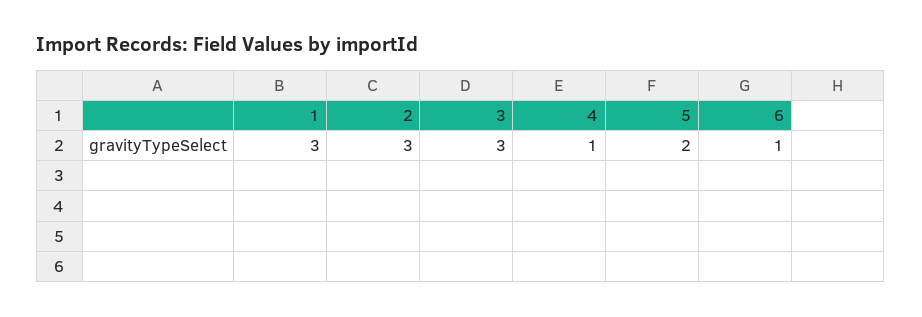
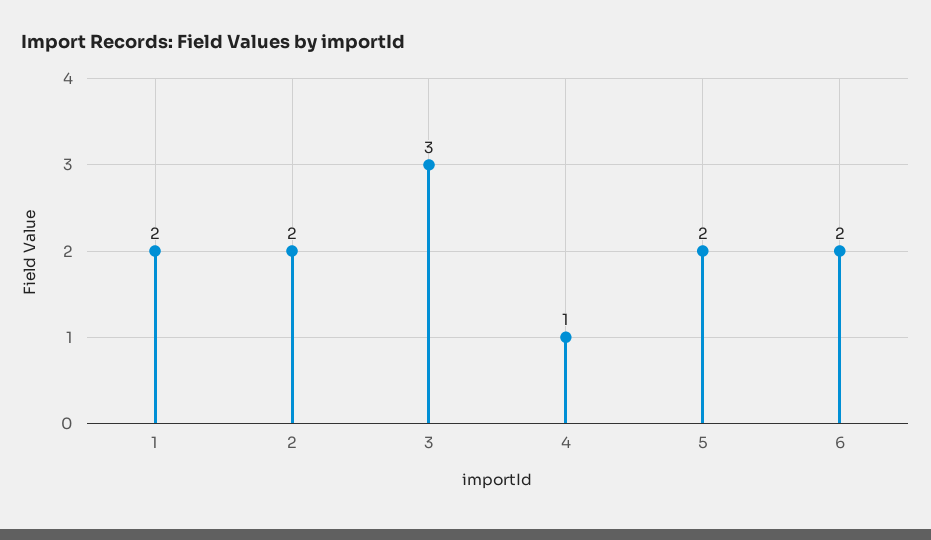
  {
-   "1": 3,
+   "1": 2,
-   "2": 3,
+   "2": 2,
    "3": 3,
    "4": 1,
    "5": 2,
-   "6": 1
+   "6": 2
  }

